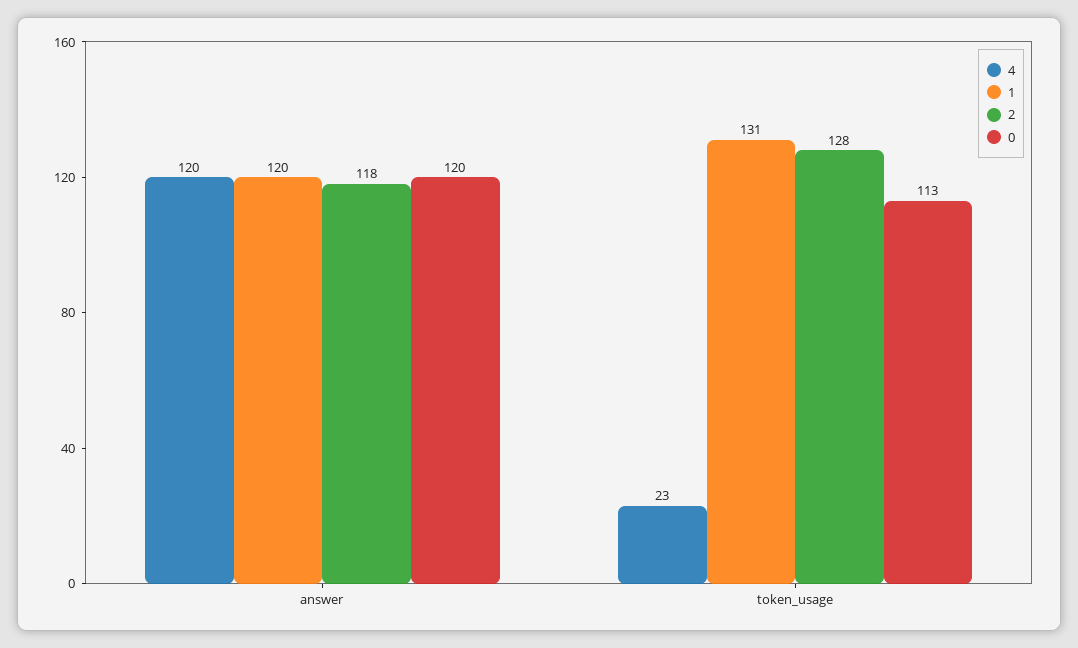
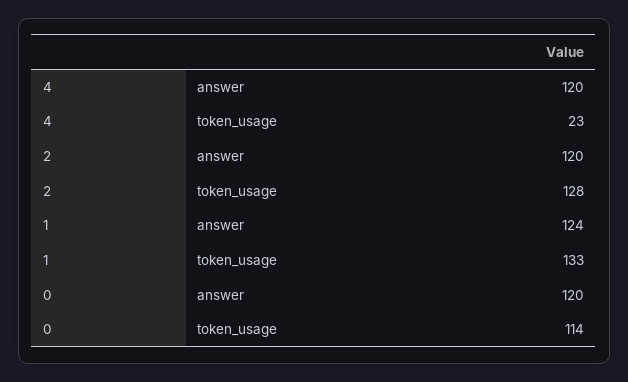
  {
    "4": {
      "answer": 120,
      "token_usage": 23
    },
    "1": {
-     "answer": 120,
+     "answer": 124,
-     "token_usage": 131
+     "token_usage": 133
    },
    "2": {
-     "answer": 118,
+     "answer": 120,
      "token_usage": 128
    },
    "0": {
      "answer": 120,
-     "token_usage": 113
+     "token_usage": 114
    }
  }

